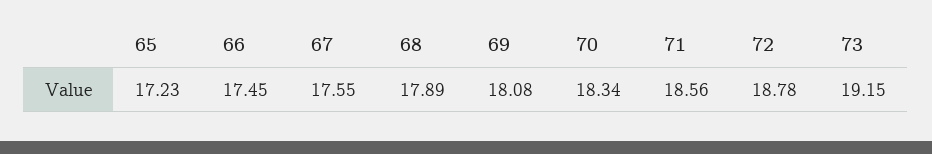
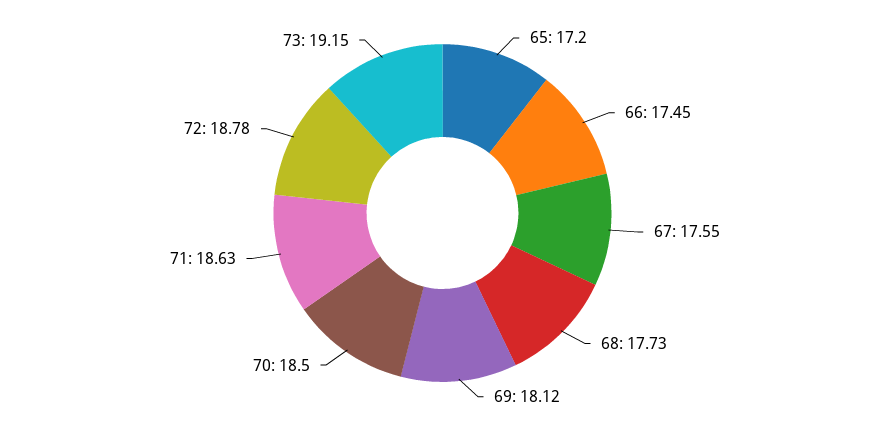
  {
-   "65": 17.23,
+   "65": 17.2,
    "66": 17.45,
    "67": 17.55,
-   "68": 17.89,
+   "68": 17.73,
-   "69": 18.08,
+   "69": 18.12,
-   "70": 18.34,
+   "70": 18.5,
-   "71": 18.56,
+   "71": 18.63,
    "72": 18.78,
    "73": 19.15
  }

